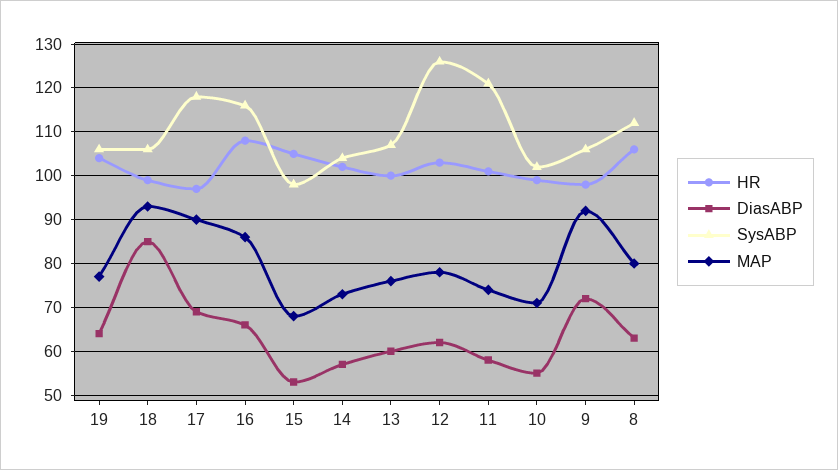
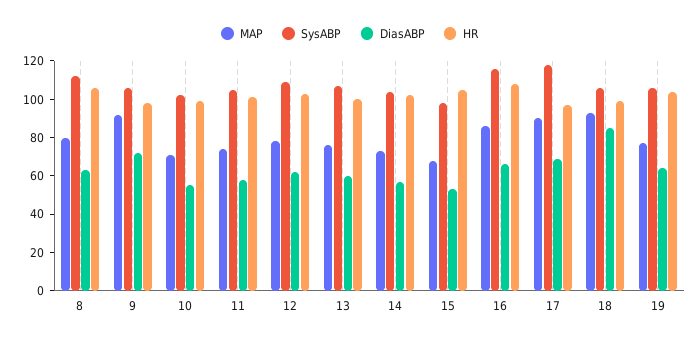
  {
    "HR": {
      "19": 105,
      "18": 100,
      "17": 95,
      "16": 110,
      "15": 105,
      "14": 100,
      "13": 100,
      "12": 105,
      "11": 100,
      "10": 100,
      "9": 100,
      "8": 105
    },
    "DiasABP": {
      "19": 65,
      "18": 85,
      "17": 70,
      "16": 65,
      "15": 55,
      "14": 55,
      "13": 60,
      "12": 60,
      "11": 60,
      "10": 55,
      "9": 70,
      "8": 65
    },
    "SysABP": {
      "19": 105,
      "18": 105,
      "17": 120,
      "16": 115,
      "15": 100,
      "14": 105,
      "13": 105,
-     "12": 125,
+     "12": 110,
-     "11": 120,
+     "11": 105,
      "10": 100,
      "9": 105,
      "8": 110
    },
    "MAP": {
      "19": 75,
      "18": 95,
      "17": 90,
      "16": 85,
      "15": 70,
      "14": 75,
      "13": 75,
      "12": 80,
      "11": 75,
      "10": 70,
      "9": 90,
      "8": 80
    }
  }

